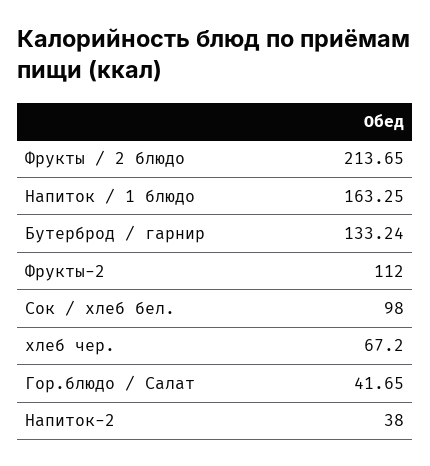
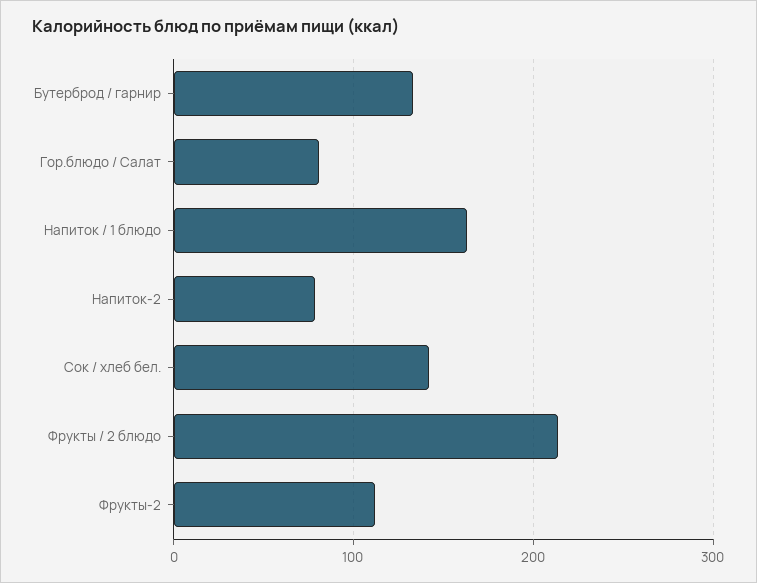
  {
    "Фрукты / 2 блюдо": 213.65,
    "Напиток / 1 блюдо": 163.25,
    "Бутерброд / гарнир": 133.24,
    "Фрукты-2": 112,
-   "Сок / хлеб бел.": 98,
+   "Сок / хлеб бел.": 140,
-   "хлеб чер.": 67.2,
-   "Гор.блюдо / Салат": 41.65,
+   "Гор.блюдо / Салат": 80,
-   "Напиток-2": 38
+   "Напиток-2": 80
  }

